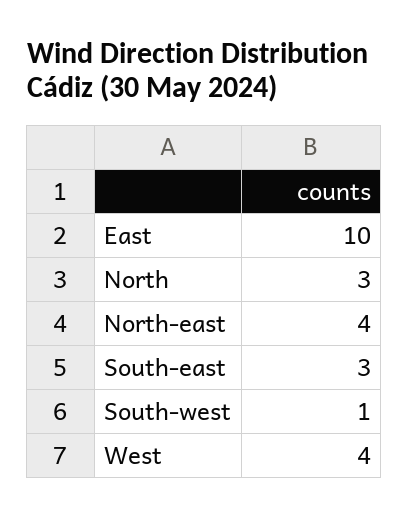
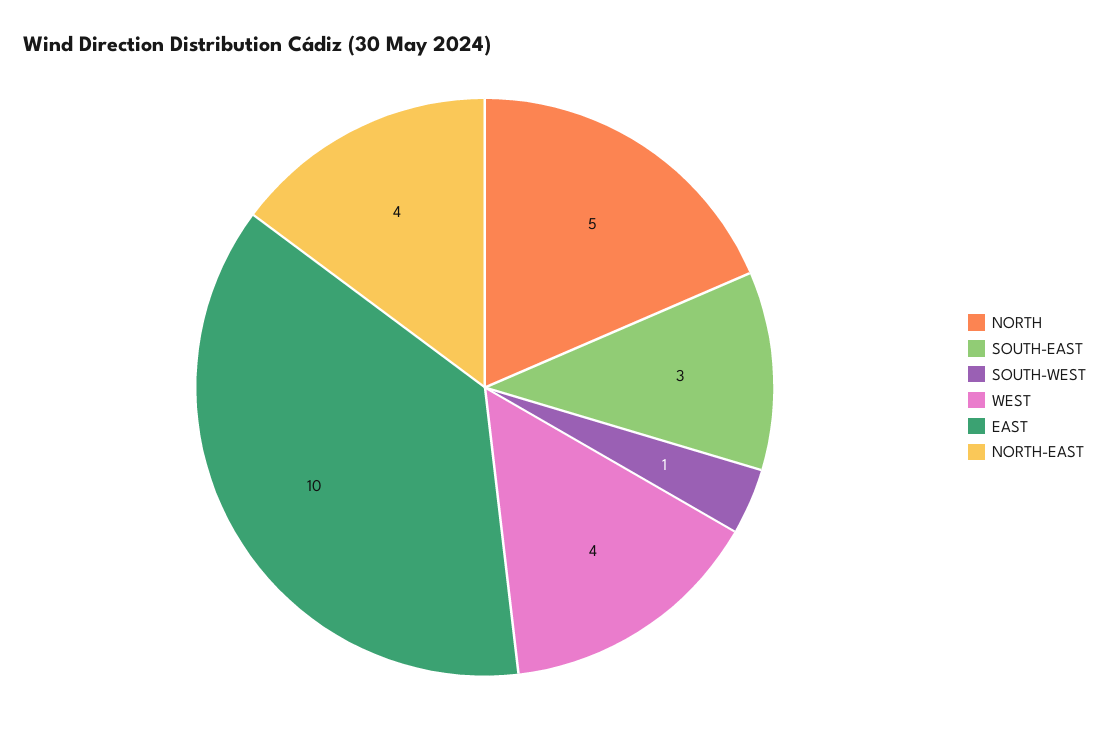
  {
    "East": 10,
-   "North": 3,
+   "North": 5,
    "North-east": 4,
    "South-east": 3,
    "South-west": 1,
    "West": 4
  }

